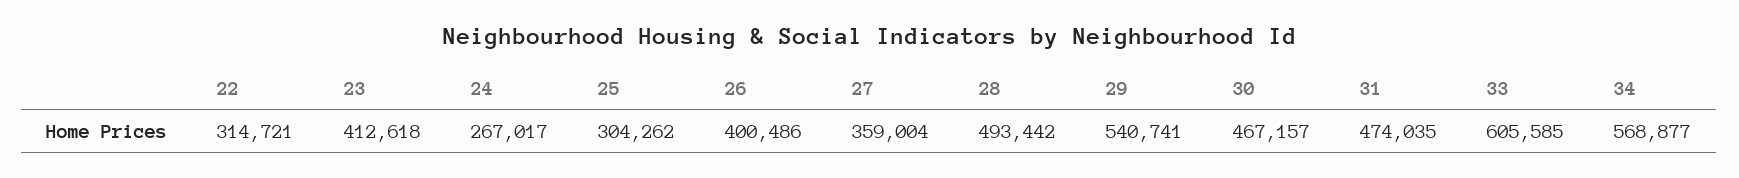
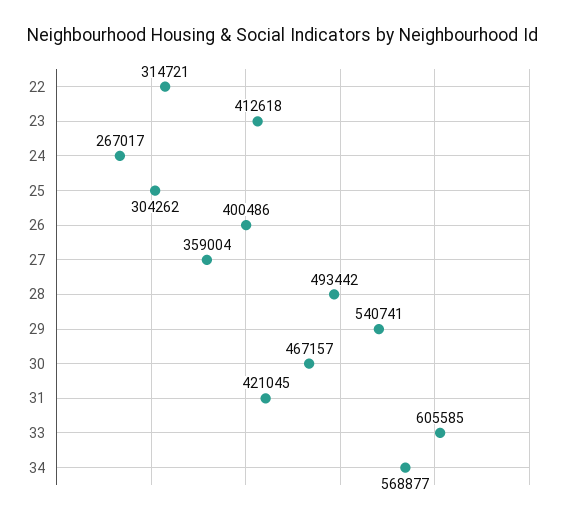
  {
    "22": 314721,
    "23": 412618,
    "24": 267017,
    "25": 304262,
    "26": 400486,
    "27": 359004,
    "28": 493442,
    "29": 540741,
    "30": 467157,
-   "31": 474035,
+   "31": 421045,
    "33": 605585,
    "34": 568877
  }

